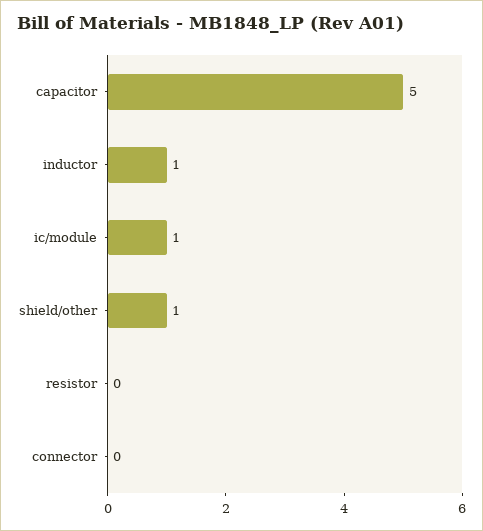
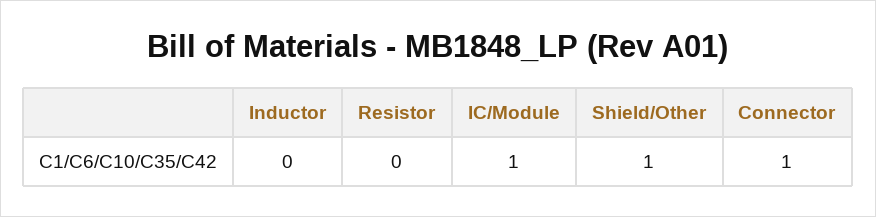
  {
-   "capacitor": 5,
-   "inductor": 1,
+   "inductor": 0,
    "ic/module": 1,
    "shield/other": 1,
    "resistor": 0,
-   "connector": 0
+   "connector": 1
  }

